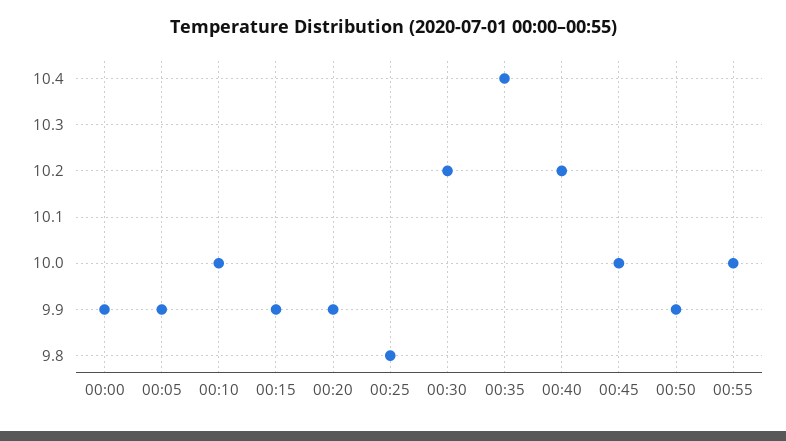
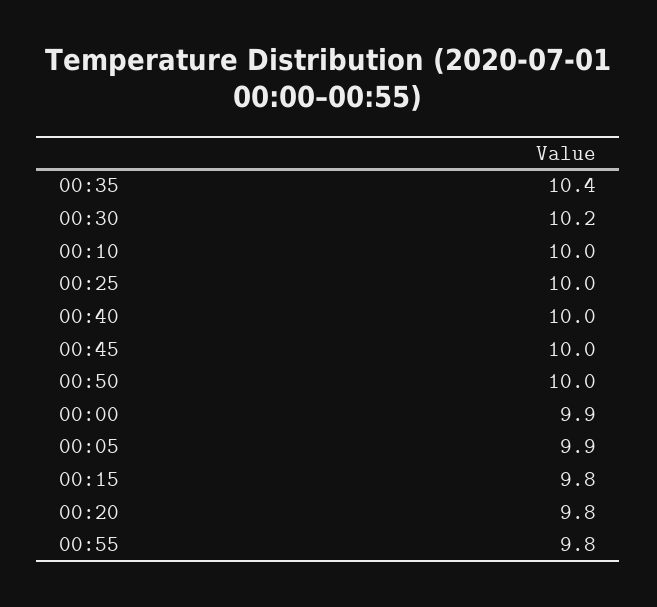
  {
    "00:00": 9.9,
    "00:05": 9.9,
    "00:10": 10,
-   "00:15": 9.9,
+   "00:15": 9.8,
-   "00:20": 9.9,
+   "00:20": 9.8,
-   "00:25": 9.8,
+   "00:25": 10,
    "00:30": 10.2,
    "00:35": 10.4,
-   "00:40": 10.2,
+   "00:40": 10,
    "00:45": 10,
-   "00:50": 9.9,
+   "00:50": 10,
-   "00:55": 10
+   "00:55": 9.8
  }

